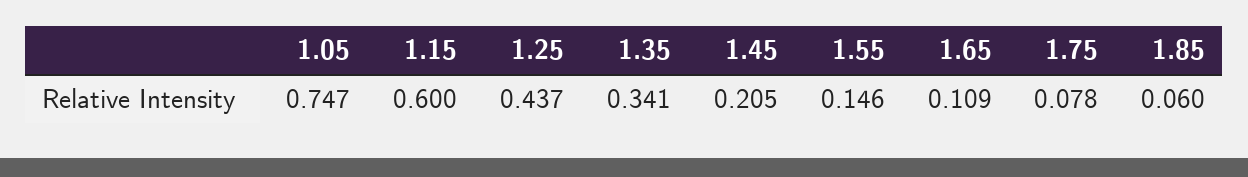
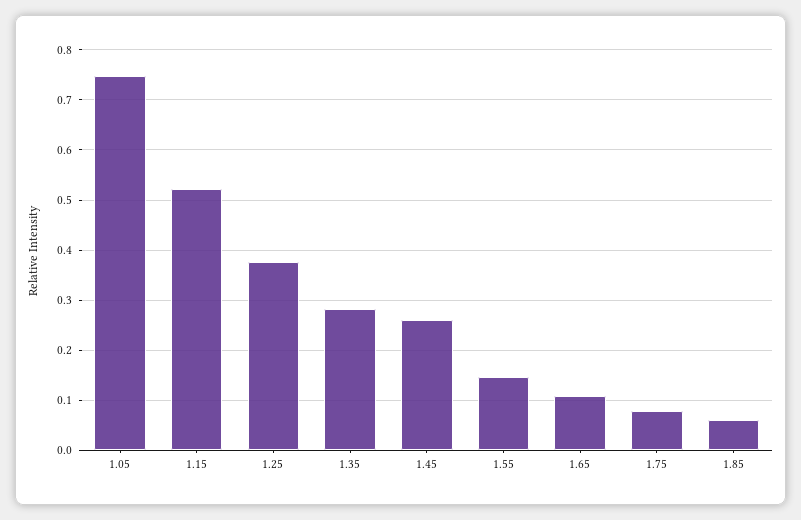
  {
    "1.05": 0.747,
-   "1.15": 0.6,
+   "1.15": 0.52,
-   "1.25": 0.437,
+   "1.25": 0.38,
-   "1.35": 0.341,
+   "1.35": 0.28,
-   "1.45": 0.205,
+   "1.45": 0.26,
    "1.55": 0.146,
    "1.65": 0.109,
    "1.75": 0.078,
    "1.85": 0.06
  }

